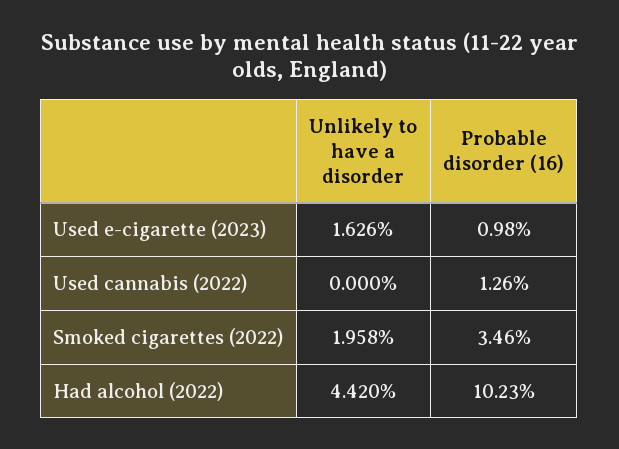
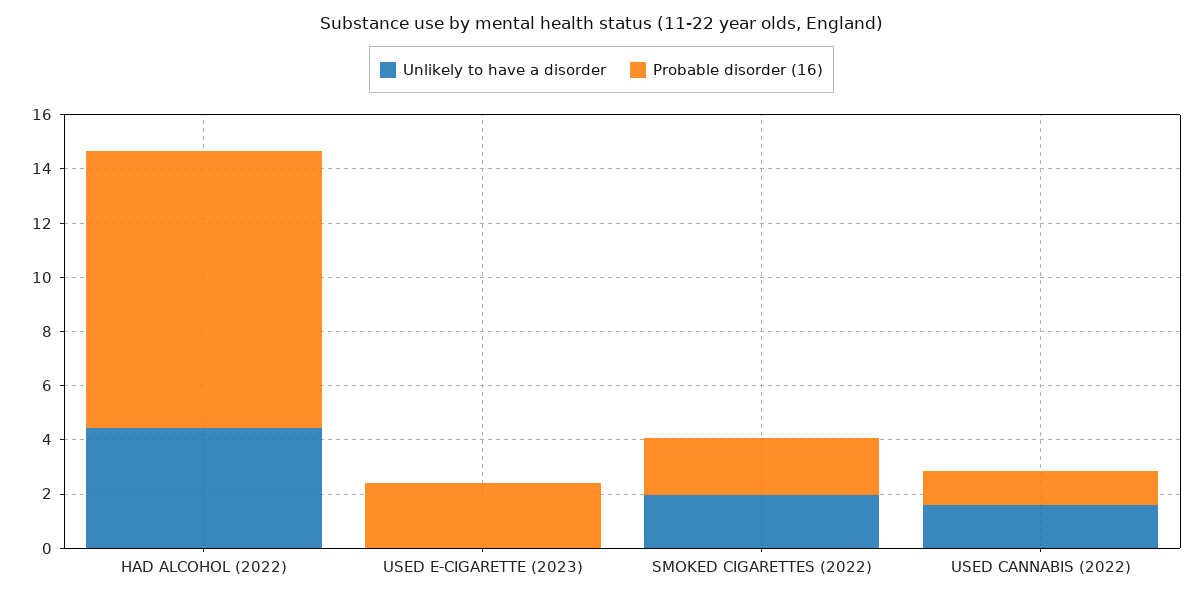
  {
    "Unlikely to have a disorder": {
-     "Used e-cigarette (2023)": 1.626,
+     "Used e-cigarette (2023)": 0,
-     "Used cannabis (2022)": 0,
+     "Used cannabis (2022)": 1.5,
      "Smoked cigarettes (2022)": 1.958,
      "Had alcohol (2022)": 4.42
    },
    "Probable disorder (16)": {
-     "Used e-cigarette (2023)": 0.98,
+     "Used e-cigarette (2023)": 2.5,
      "Used cannabis (2022)": 1.26,
-     "Smoked cigarettes (2022)": 3.46,
+     "Smoked cigarettes (2022)": 2,
      "Had alcohol (2022)": 10.23
    }
  }

